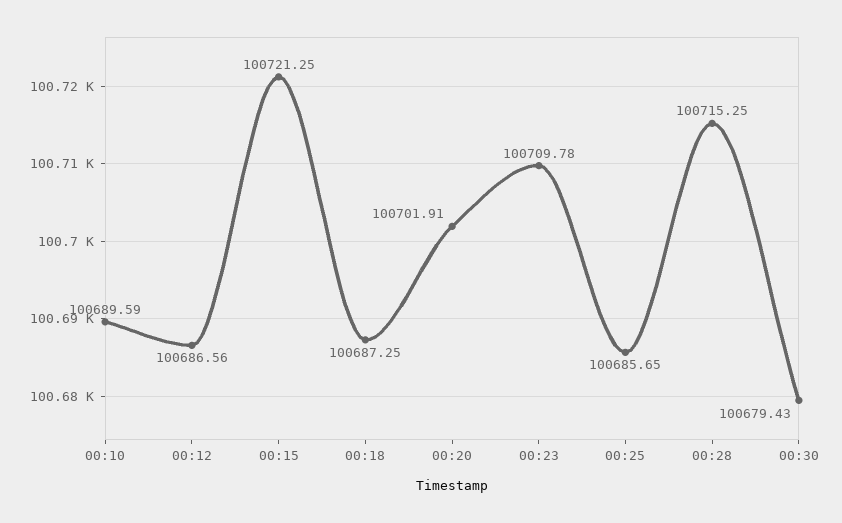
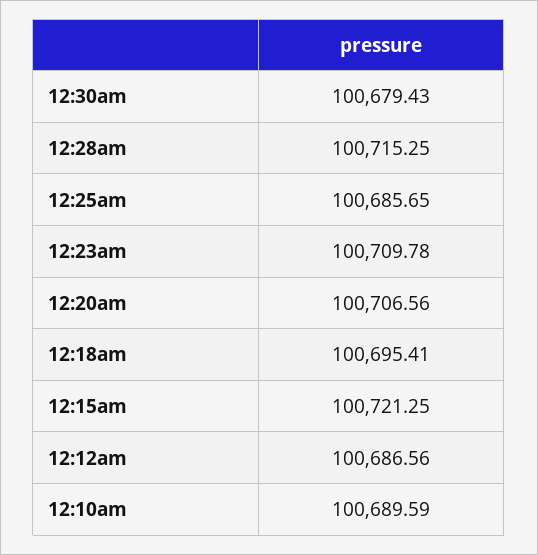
  {
    "00:10": 100689.59,
    "00:12": 100686.56,
    "00:15": 100721.25,
-   "00:18": 100687.25,
+   "00:18": 100695.41,
-   "00:20": 100701.91,
+   "00:20": 100706.56,
    "00:23": 100709.78,
    "00:25": 100685.65,
    "00:28": 100715.25,
    "00:30": 100679.43
  }

